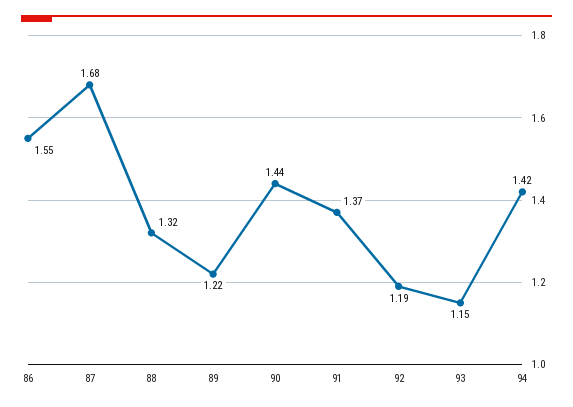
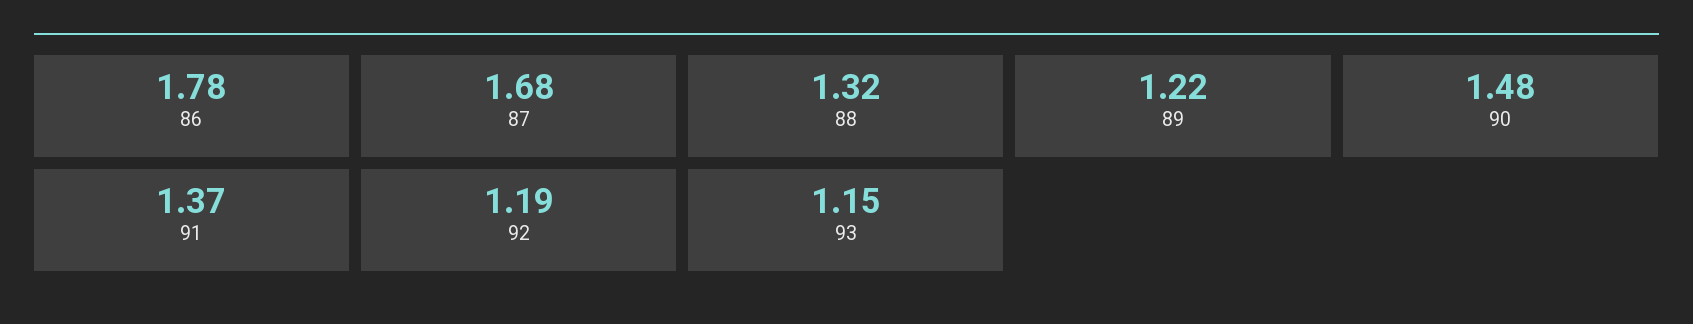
  {
-   "86": 1.55,
+   "86": 1.78,
    "87": 1.68,
    "88": 1.32,
    "89": 1.22,
-   "90": 1.44,
+   "90": 1.48,
    "91": 1.37,
    "92": 1.19,
-   "93": 1.15,
+   "93": 1.15
-   "94": 1.42
  }

